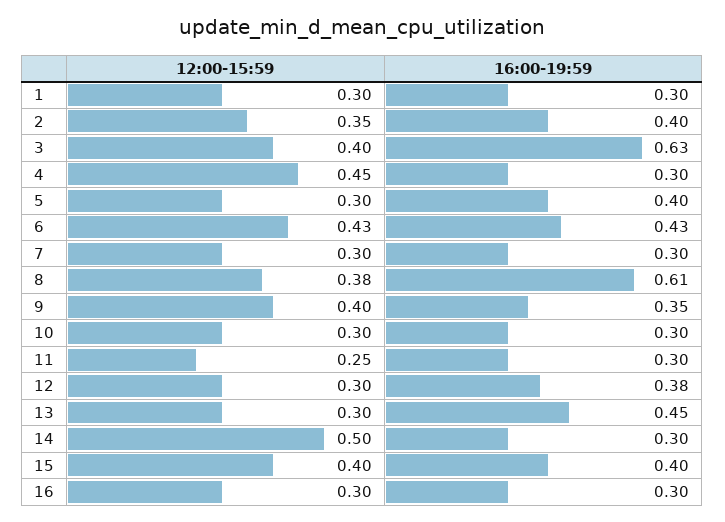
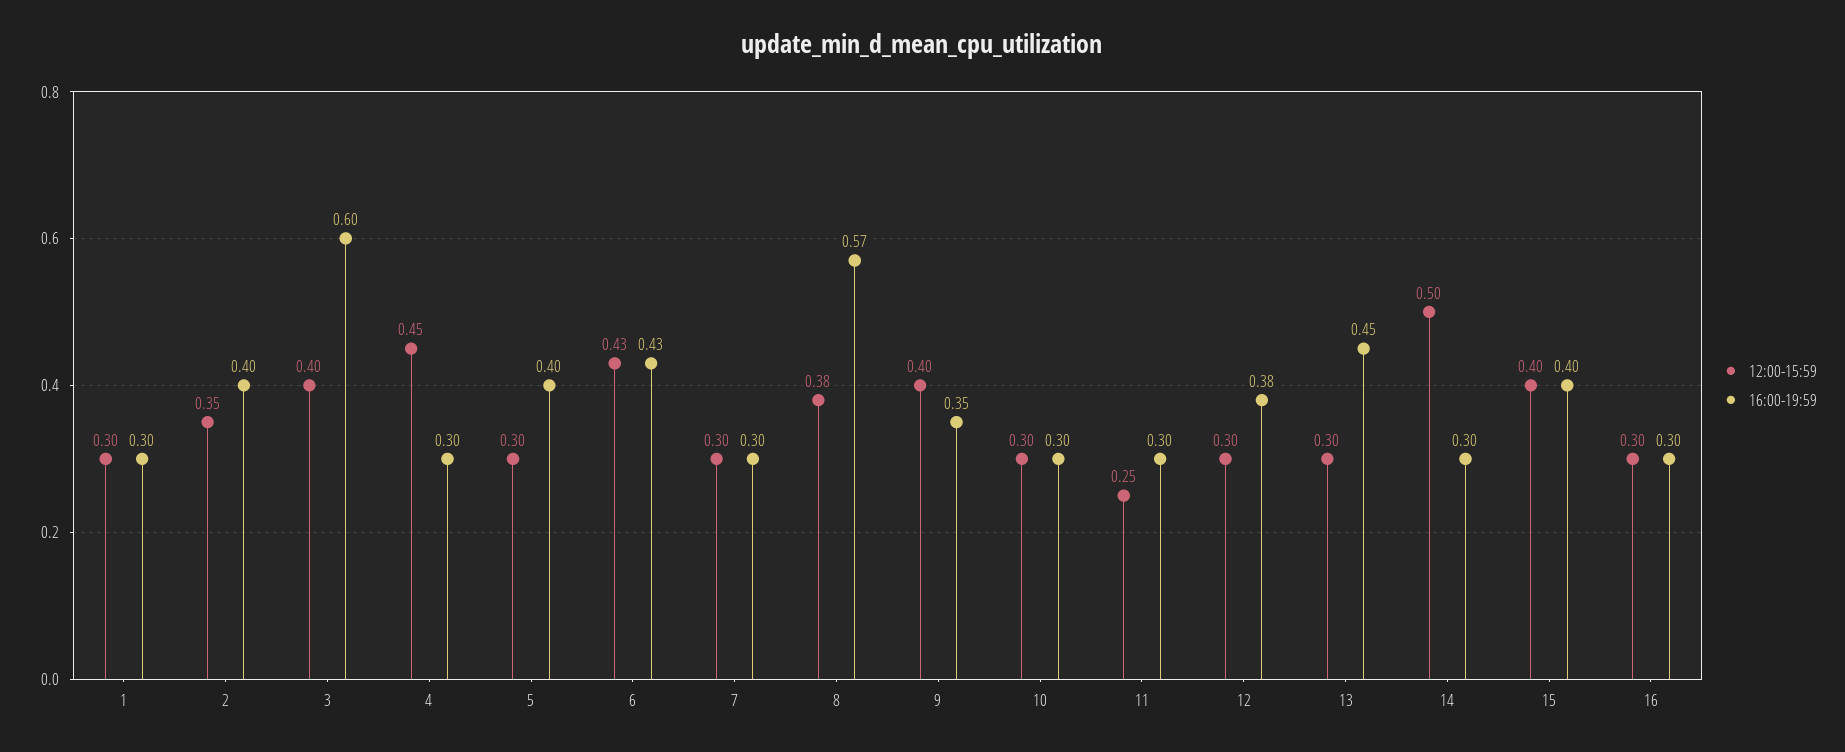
  {
    "12:00-15:59": {
      "1": 0.3,
      "2": 0.35,
      "3": 0.4,
      "4": 0.45,
      "5": 0.3,
      "6": 0.43,
      "7": 0.3,
      "8": 0.38,
      "9": 0.4,
      "10": 0.3,
      "11": 0.25,
      "12": 0.3,
      "13": 0.3,
      "14": 0.5,
      "15": 0.4,
      "16": 0.3
    },
    "16:00-19:59": {
      "1": 0.3,
      "2": 0.4,
-     "3": 0.63,
+     "3": 0.6,
      "4": 0.3,
      "5": 0.4,
      "6": 0.43,
      "7": 0.3,
-     "8": 0.61,
+     "8": 0.57,
      "9": 0.35,
      "10": 0.3,
      "11": 0.3,
      "12": 0.38,
      "13": 0.45,
      "14": 0.3,
      "15": 0.4,
      "16": 0.3
    }
  }

